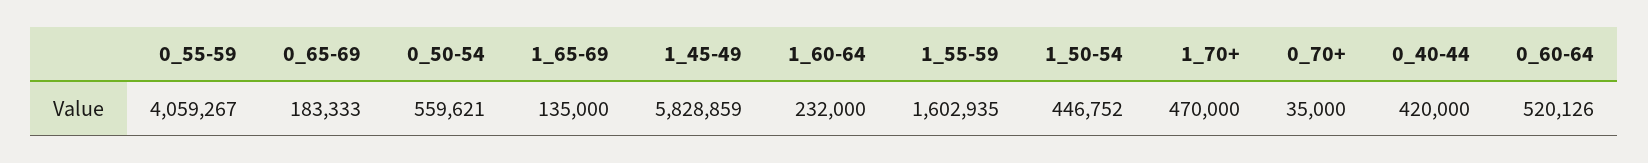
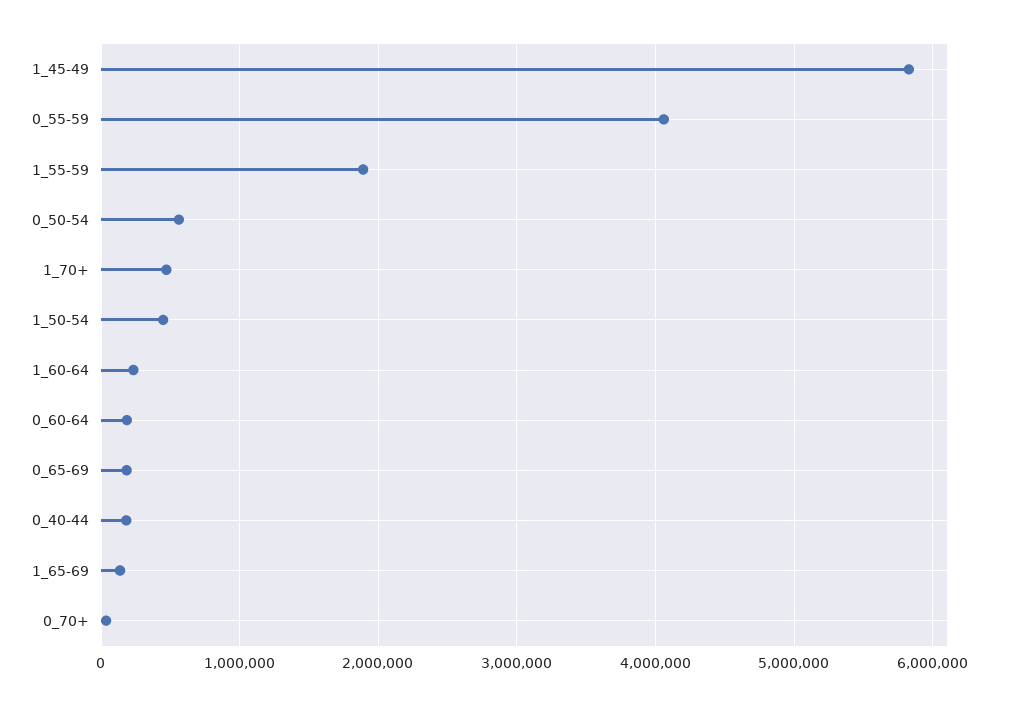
  {
    "0_55-59": 4059267,
    "0_65-69": 183333,
    "0_50-54": 559621,
    "1_65-69": 135000,
    "1_45-49": 5828859,
    "1_60-64": 232000,
-   "1_55-59": 1602935,
+   "1_55-59": 1900000,
    "1_50-54": 446752,
    "1_70+": 470000,
    "0_70+": 35000,
-   "0_40-44": 420000,
+   "0_40-44": 200000,
-   "0_60-64": 520126
+   "0_60-64": 200000
  }

